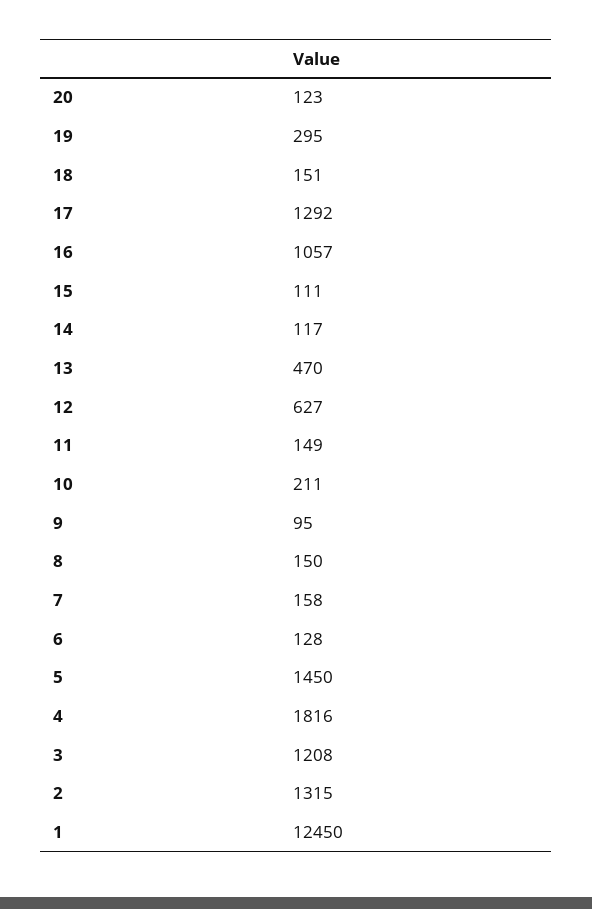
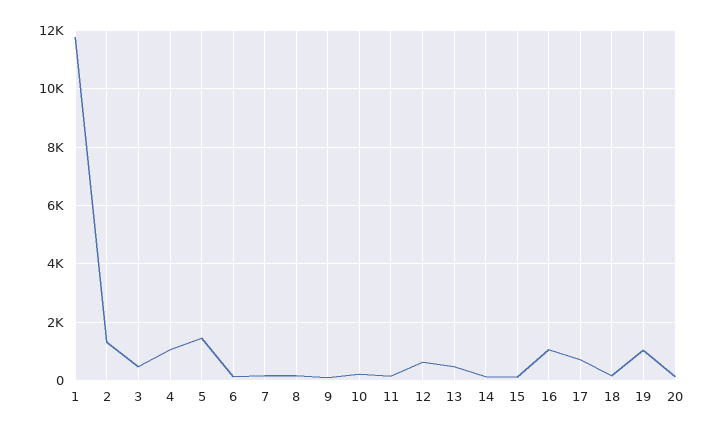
  {
    "20": 123,
-   "19": 295,
+   "19": 1000,
    "18": 151,
-   "17": 1292,
+   "17": 750,
    "16": 1057,
    "15": 111,
    "14": 117,
    "13": 470,
    "12": 627,
    "11": 149,
    "10": 211,
    "9": 95,
    "8": 150,
    "7": 158,
    "6": 128,
    "5": 1450,
-   "4": 1816,
+   "4": 1000,
-   "3": 1208,
+   "3": 500,
    "2": 1315,
-   "1": 12450
+   "1": 11750
  }

